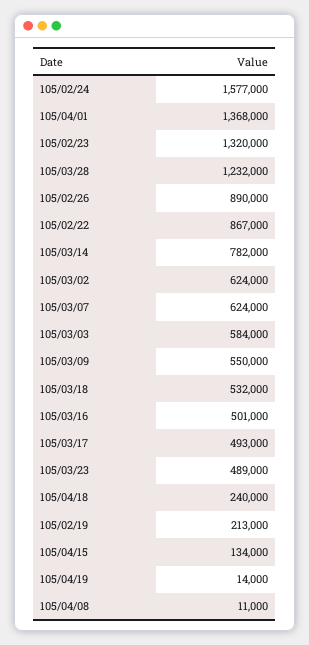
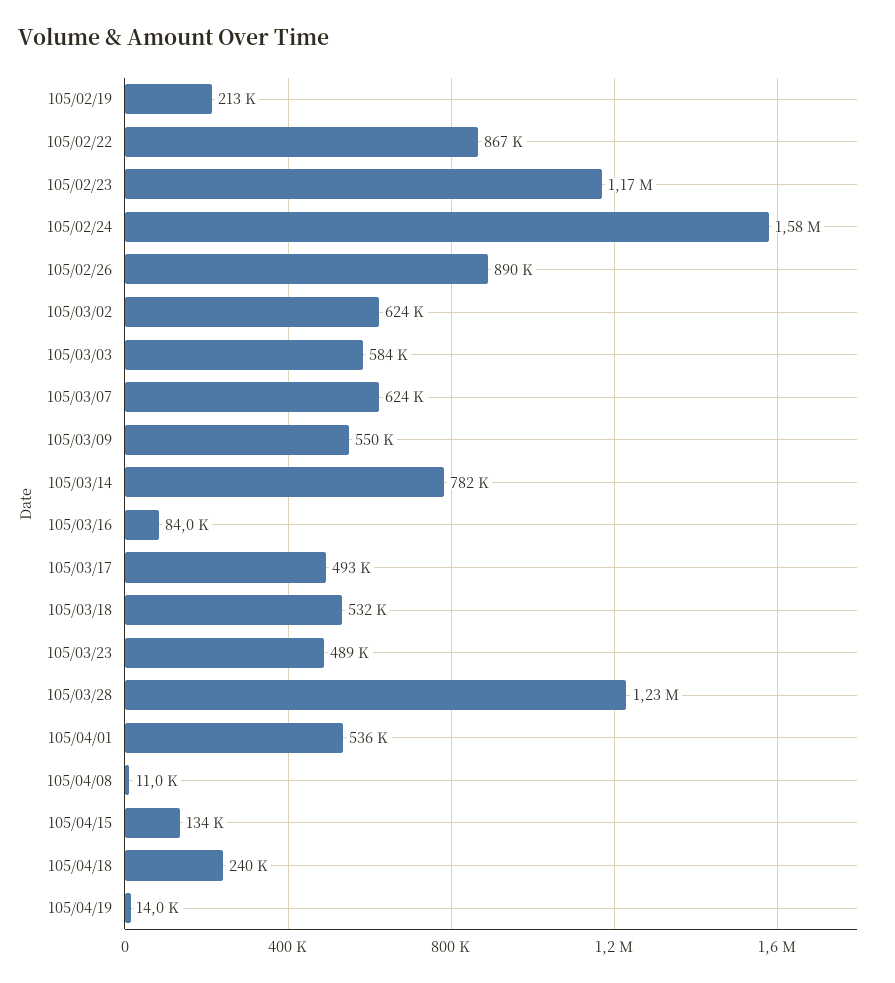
  {
    "105/02/24": 1577000,
-   "105/04/01": 1368000,
+   "105/04/01": 536000,
-   "105/02/23": 1320000,
+   "105/02/23": 1170000,
    "105/03/28": 1232000,
    "105/02/26": 890000,
    "105/02/22": 867000,
    "105/03/14": 782000,
    "105/03/02": 624000,
    "105/03/07": 624000,
    "105/03/03": 584000,
    "105/03/09": 550000,
    "105/03/18": 532000,
-   "105/03/16": 501000,
+   "105/03/16": 84000,
    "105/03/17": 493000,
    "105/03/23": 489000,
    "105/04/18": 240000,
    "105/02/19": 213000,
    "105/04/15": 134000,
    "105/04/19": 14000,
    "105/04/08": 11000
  }

